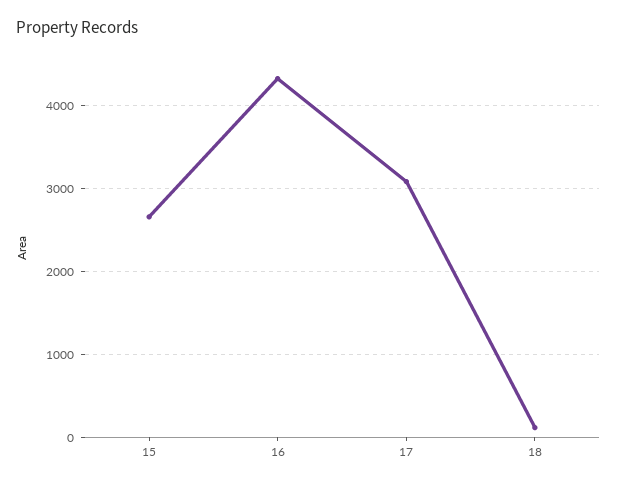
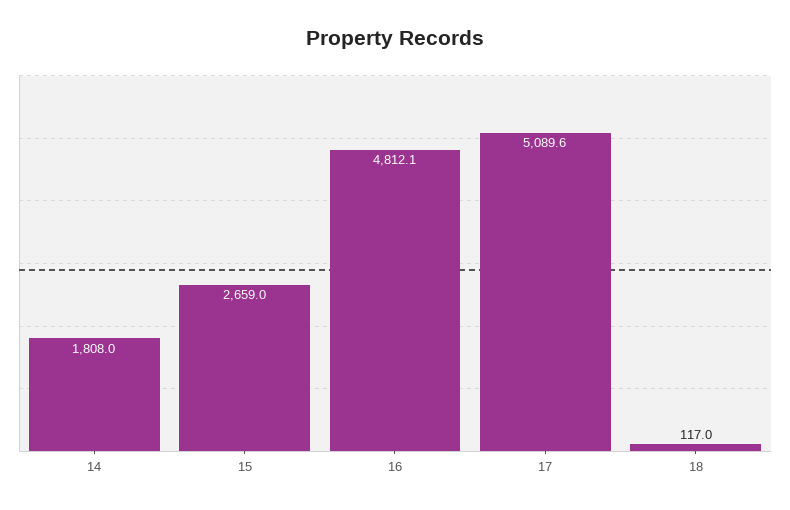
  {
    "15": 2659,
-   "16": 4300,
+   "16": 4812.1,
-   "17": 3100,
+   "17": 5089.6,
-   "18": 117
+   "18": 117,
+   "14": 1808
  }

